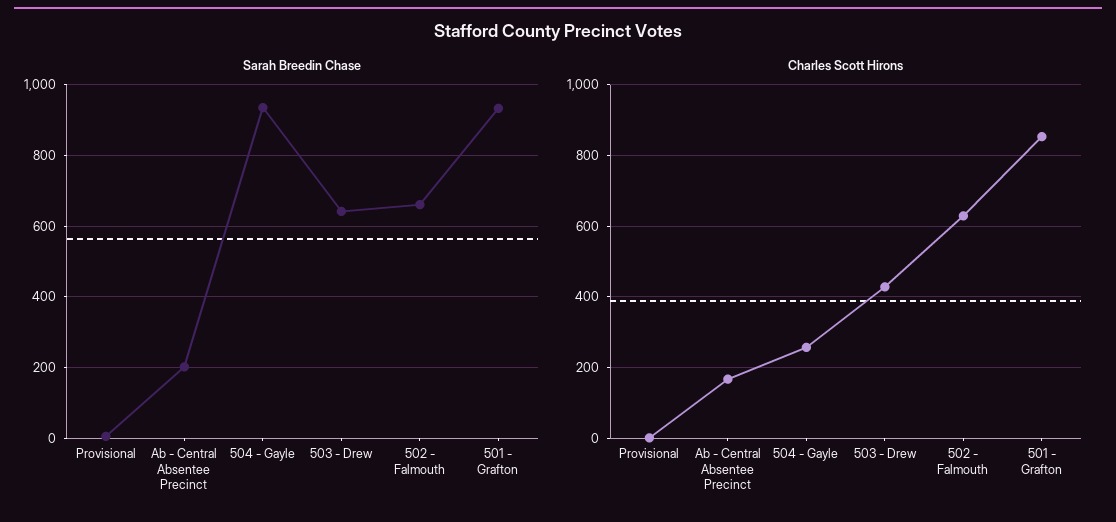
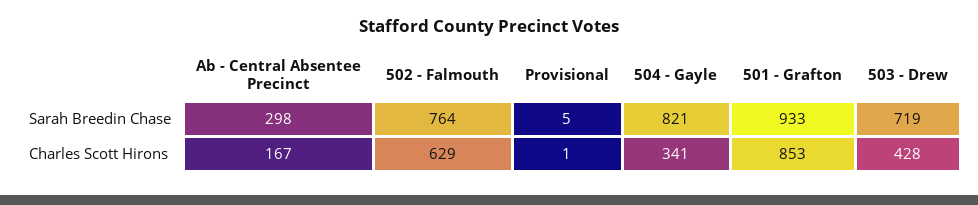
  {
    "Sarah Breedin Chase": {
      "Provisional": 5,
-     "Ab - Central Absentee Precinct": 200,
+     "Ab - Central Absentee Precinct": 298,
-     "504 - Gayle": 940,
+     "504 - Gayle": 821,
-     "503 - Drew": 640,
+     "503 - Drew": 719,
-     "502 - Falmouth": 660,
+     "502 - Falmouth": 764,
      "501 - Grafton": 933
    },
    "Charles Scott Hirons": {
      "Provisional": 1,
      "Ab - Central Absentee Precinct": 167,
-     "504 - Gayle": 260,
+     "504 - Gayle": 341,
      "503 - Drew": 428,
      "502 - Falmouth": 629,
      "501 - Grafton": 853
    }
  }

